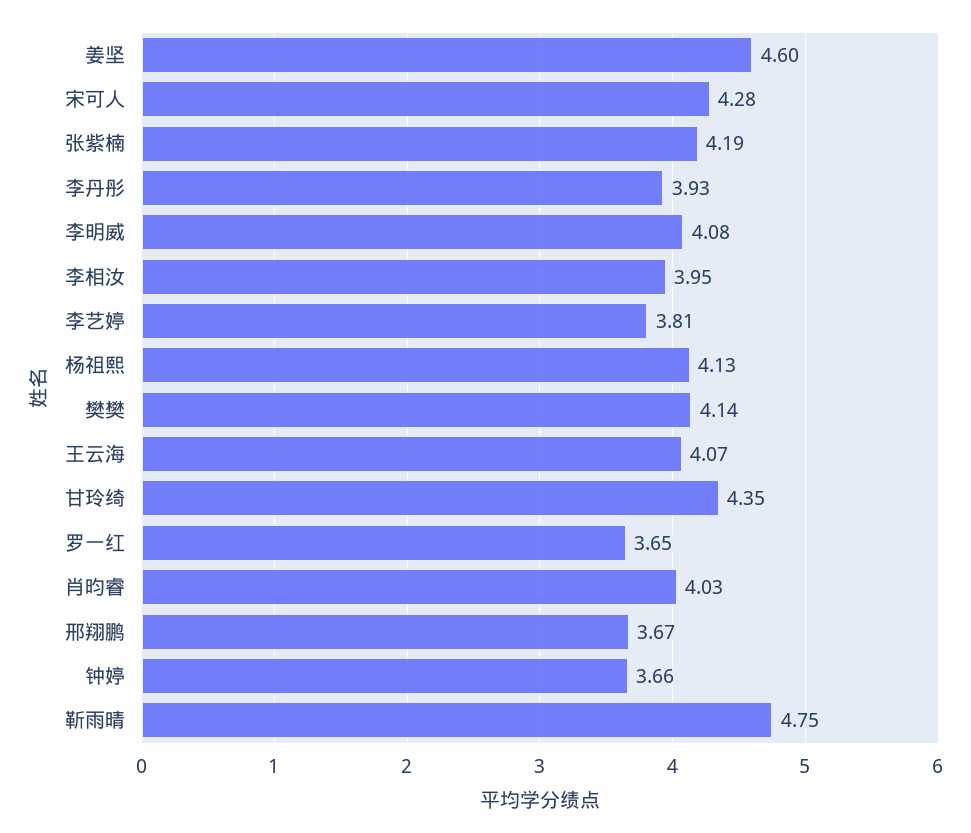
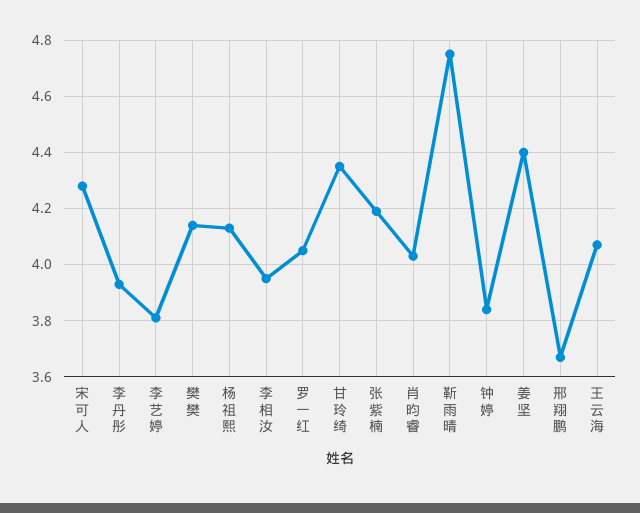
  {
-   "姜坚": 4.6,
+   "姜坚": 4.4,
    "宋可人": 4.28,
    "张紫楠": 4.19,
    "李丹彤": 3.93,
-   "李明威": 4.08,
    "李相汝": 3.95,
    "李艺婷": 3.81,
    "杨祖熙": 4.13,
    "樊樊": 4.14,
    "王云海": 4.07,
    "甘玲绮": 4.35,
-   "罗一红": 3.65,
+   "罗一红": 4.05,
    "肖昀睿": 4.03,
    "邢翔鹏": 3.67,
-   "钟婷": 3.66,
+   "钟婷": 3.85,
    "靳雨晴": 4.75
  }

